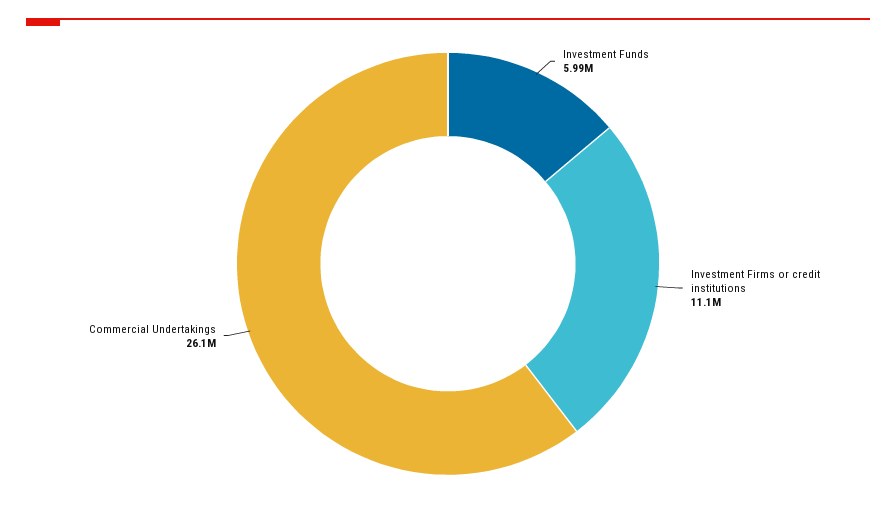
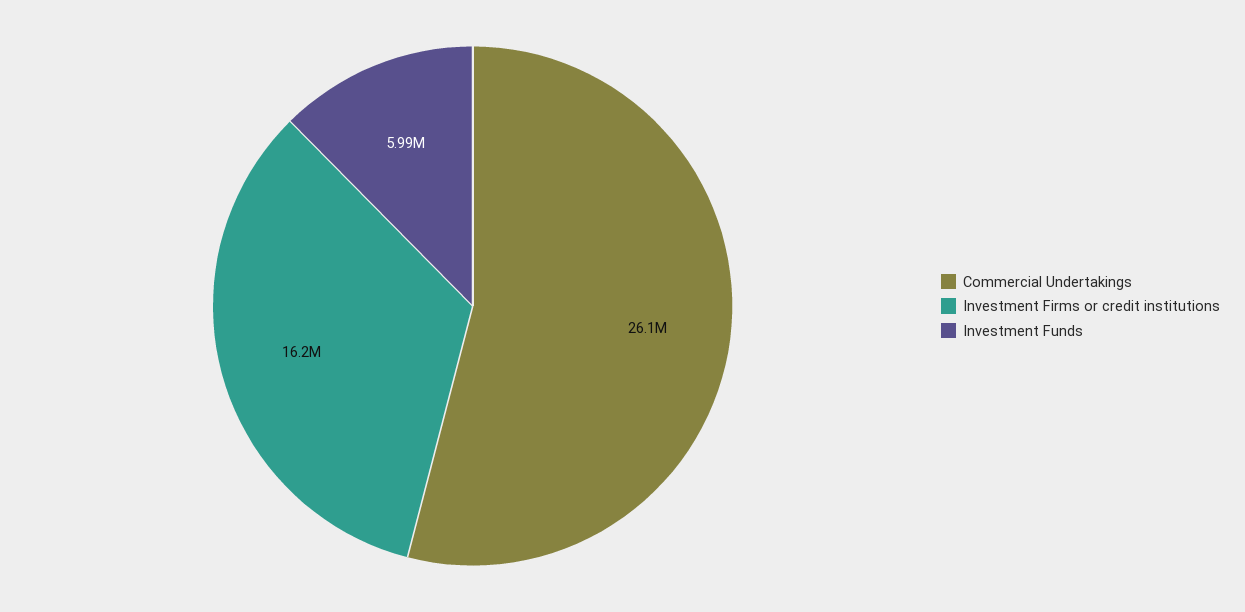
  {
    "Investment Funds": 5990000,
-   "Investment Firms or credit institutions": 11100000,
+   "Investment Firms or credit institutions": 16200000,
    "Commercial Undertakings": 26100000
  }

